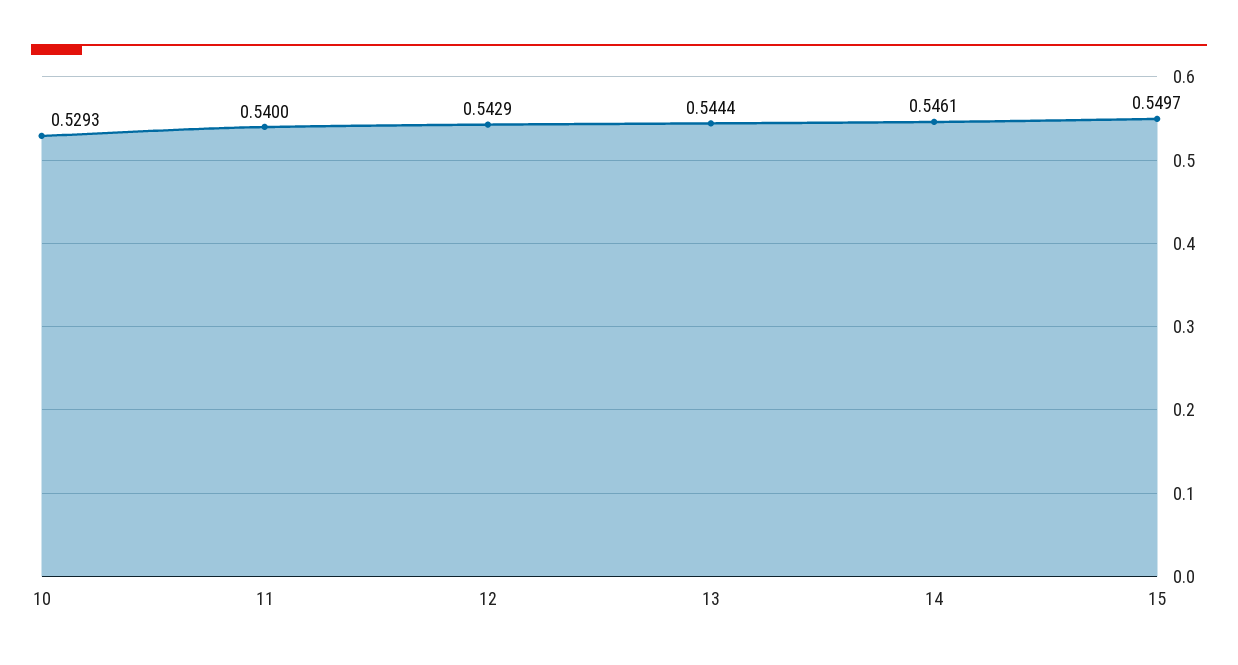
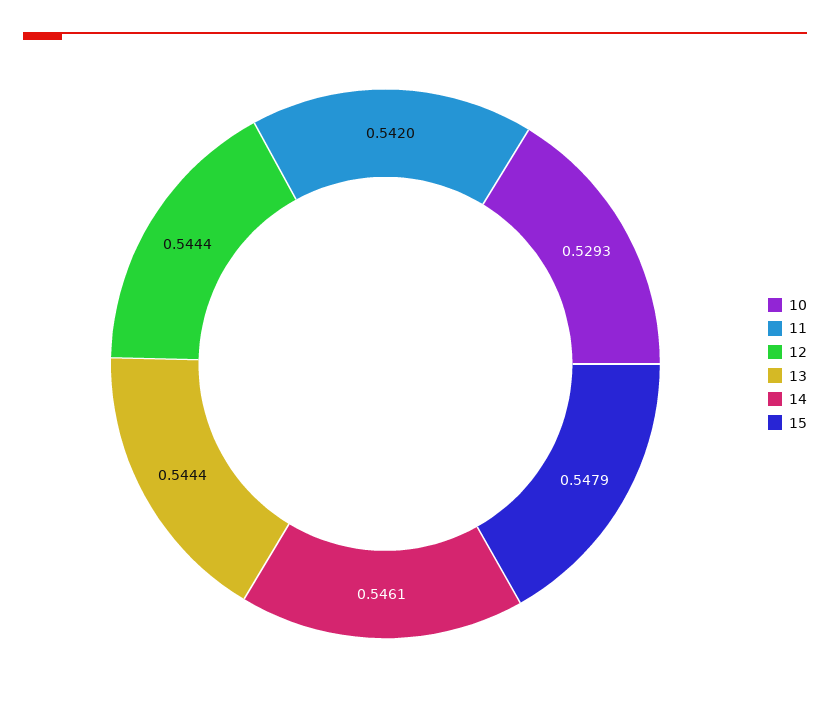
  {
    "10": 0.5293,
-   "11": 0.54,
+   "11": 0.542,
-   "12": 0.5429,
+   "12": 0.5444,
    "13": 0.5444,
    "14": 0.5461,
-   "15": 0.5497
+   "15": 0.5479
  }

